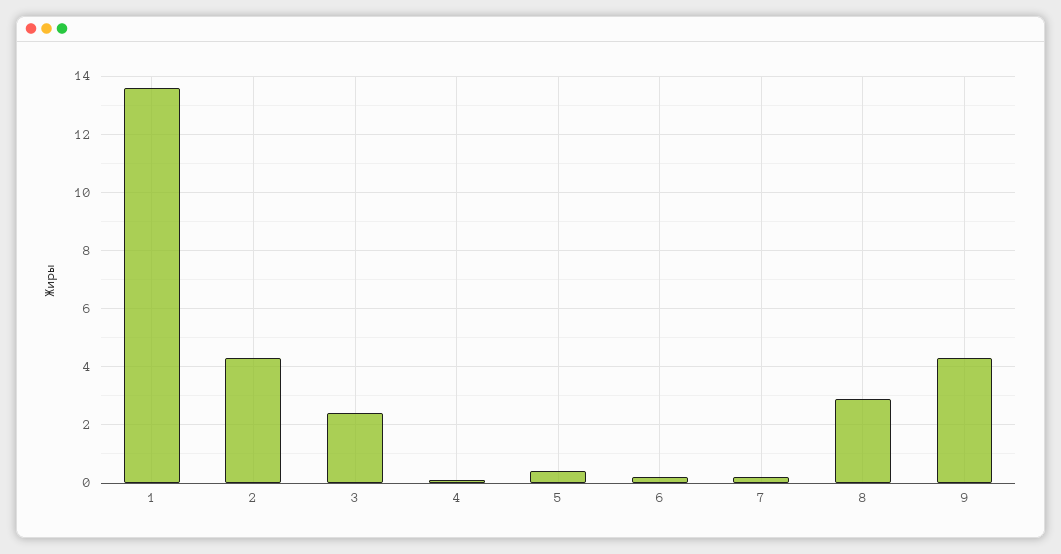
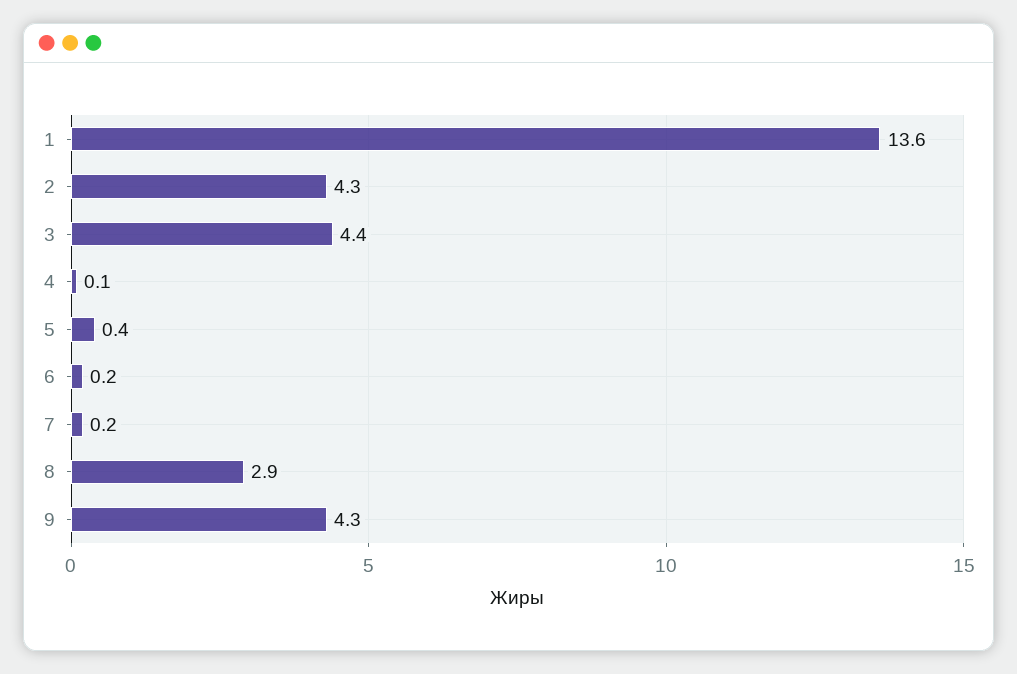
  {
    "1": 13.6,
    "2": 4.3,
-   "3": 2.5,
+   "3": 4.4,
    "4": 0.1,
    "5": 0.4,
    "6": 0.2,
    "7": 0.2,
    "8": 2.9,
    "9": 4.3
  }

